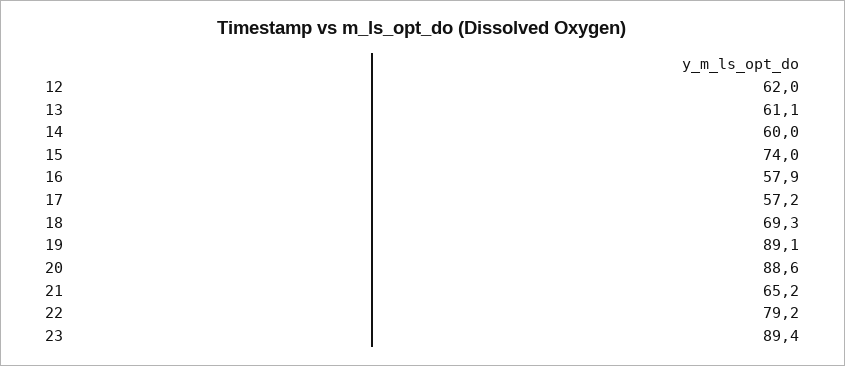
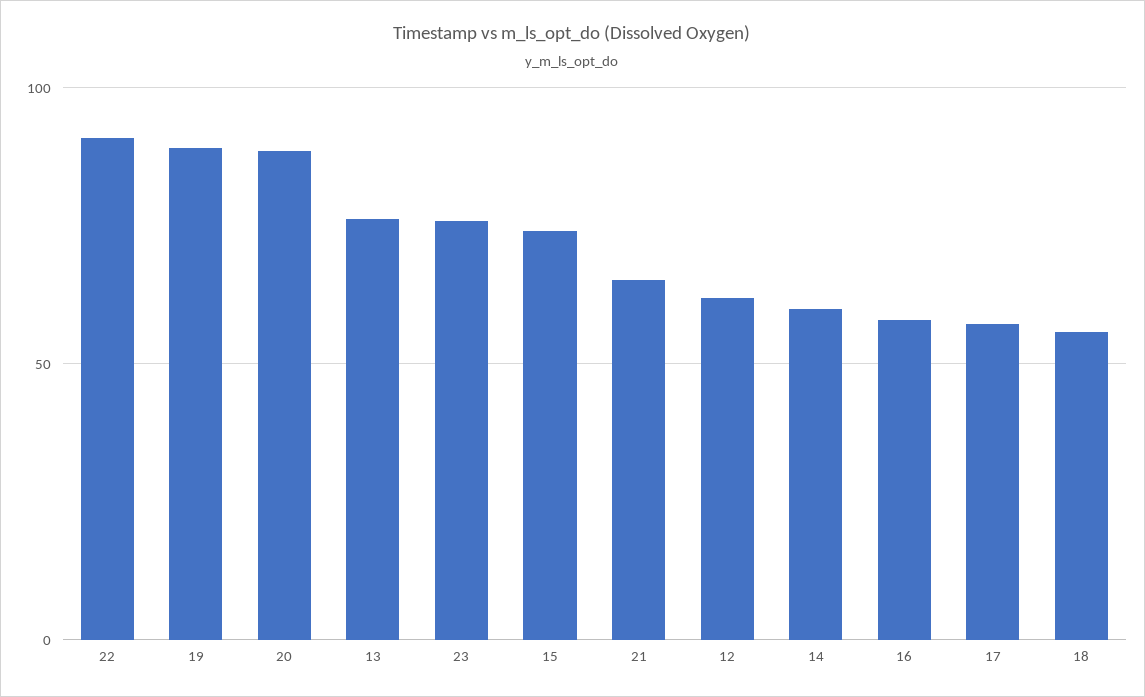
  {
    "12": 62,
-   "13": 61.1,
+   "13": 75,
    "14": 60,
    "15": 74,
    "16": 57.9,
    "17": 57.2,
-   "18": 69.3,
+   "18": 55,
    "19": 89.1,
    "20": 88.6,
    "21": 65.2,
-   "22": 79.2,
+   "22": 90,
-   "23": 89.4
+   "23": 75
  }

